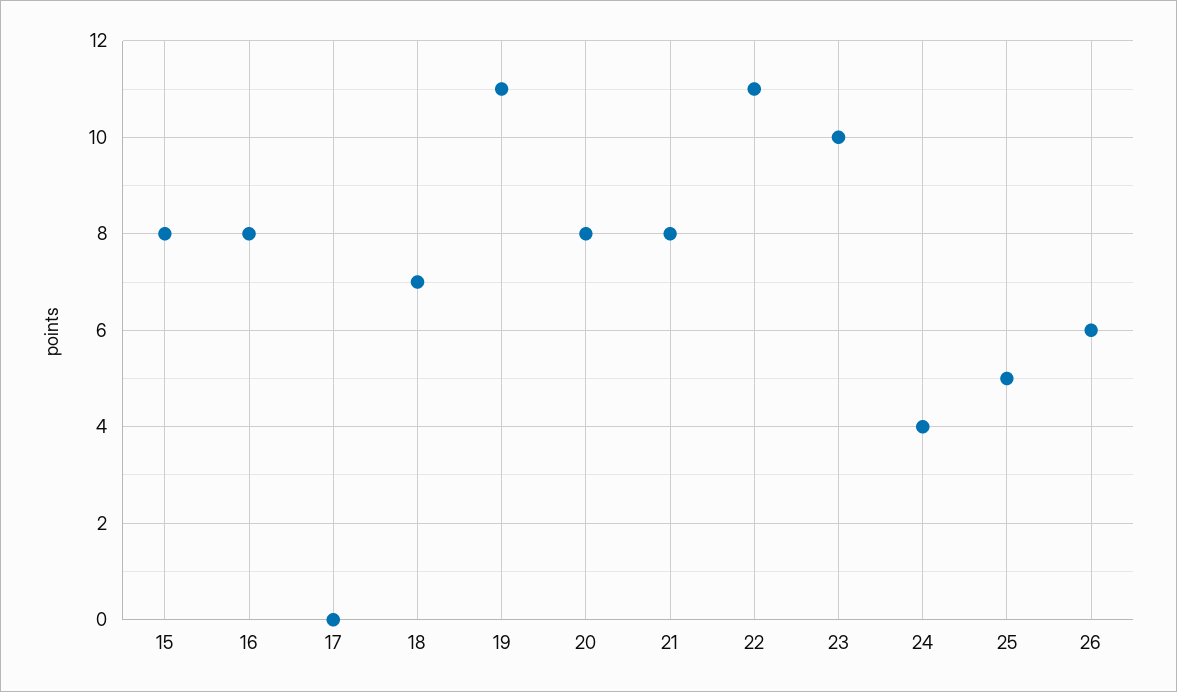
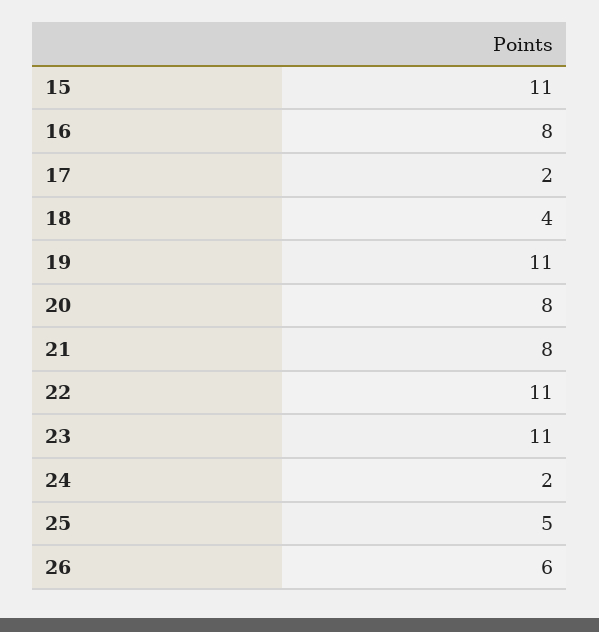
  {
-   "15": 8,
+   "15": 11,
    "16": 8,
-   "17": 0,
+   "17": 2,
-   "18": 7,
+   "18": 4,
    "19": 11,
    "20": 8,
    "21": 8,
    "22": 11,
-   "23": 10,
+   "23": 11,
-   "24": 4,
+   "24": 2,
    "25": 5,
    "26": 6
  }

